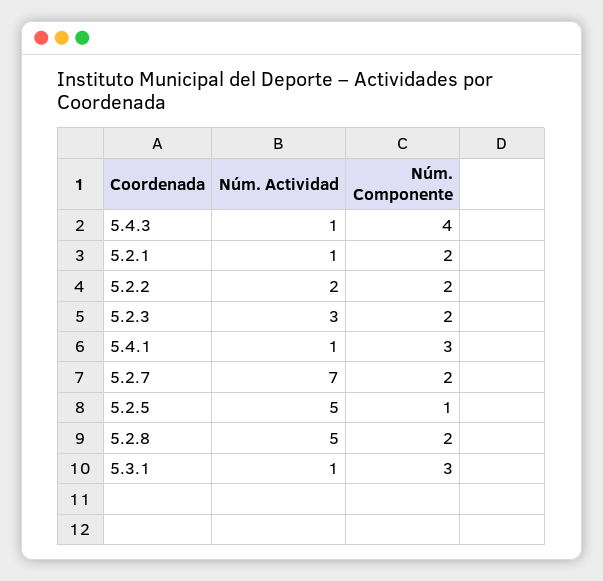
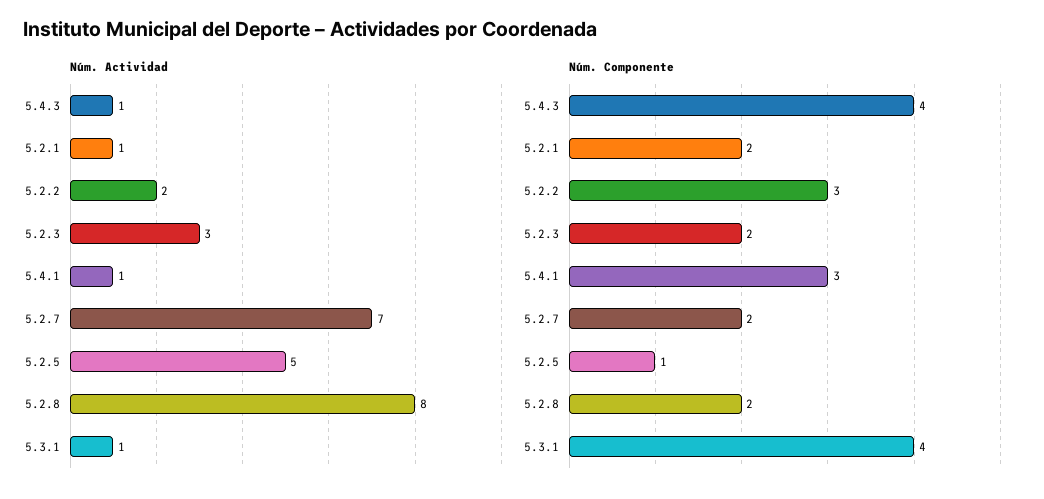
  {
    "Núm. Actividad": {
      "5.4.3": 1,
      "5.2.1": 1,
      "5.2.2": 2,
      "5.2.3": 3,
      "5.4.1": 1,
      "5.2.7": 7,
      "5.2.5": 5,
-     "5.2.8": 5,
+     "5.2.8": 8,
      "5.3.1": 1
    },
    "Núm. Componente": {
      "5.4.3": 4,
      "5.2.1": 2,
-     "5.2.2": 2,
+     "5.2.2": 3,
      "5.2.3": 2,
      "5.4.1": 3,
      "5.2.7": 2,
      "5.2.5": 1,
      "5.2.8": 2,
-     "5.3.1": 3
+     "5.3.1": 4
    }
  }

